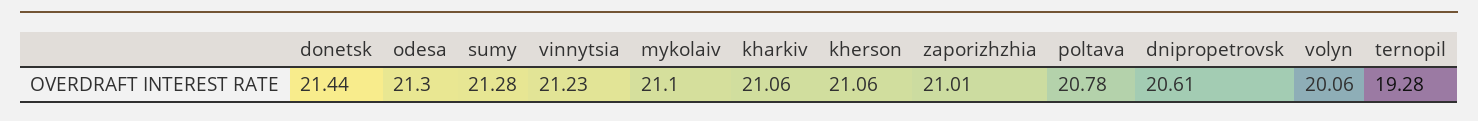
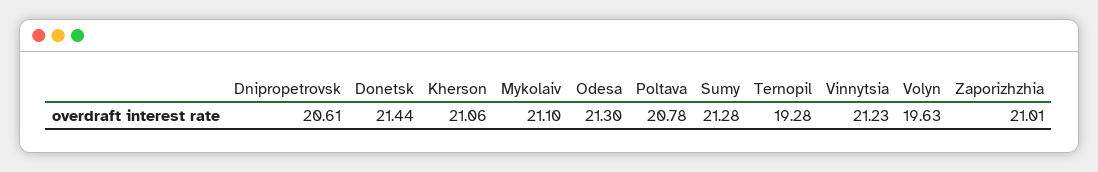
  {
    "donetsk": 21.44,
    "odesa": 21.3,
    "sumy": 21.28,
    "vinnytsia": 21.23,
    "mykolaiv": 21.1,
-   "kharkiv": 21.06,
    "kherson": 21.06,
    "zaporizhzhia": 21.01,
    "poltava": 20.78,
    "dnipropetrovsk": 20.61,
-   "volyn": 20.06,
+   "volyn": 19.63,
    "ternopil": 19.28
  }

